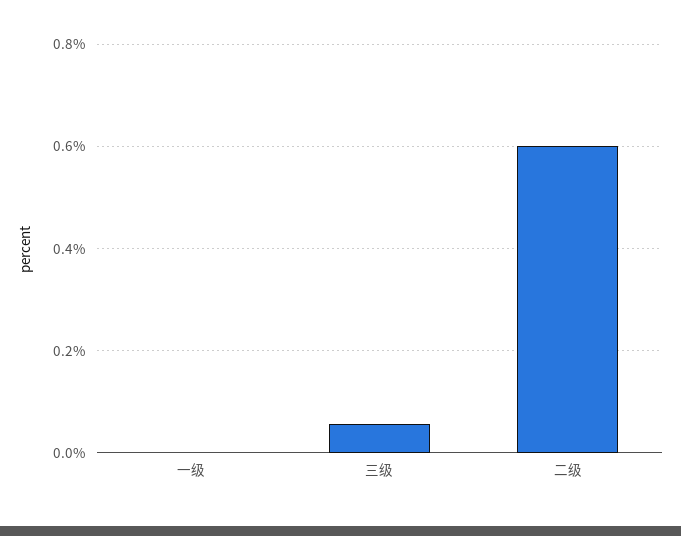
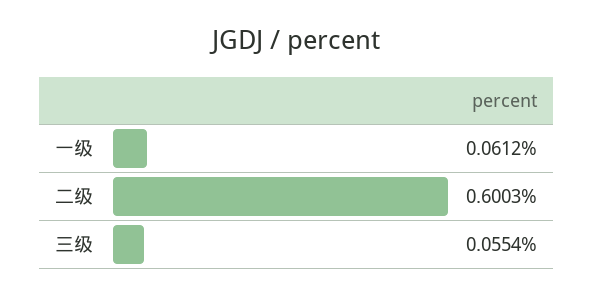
  {
-   "一级": 0,
+   "一级": 0.0612,
    "三级": 0.0554,
    "二级": 0.6003
  }

